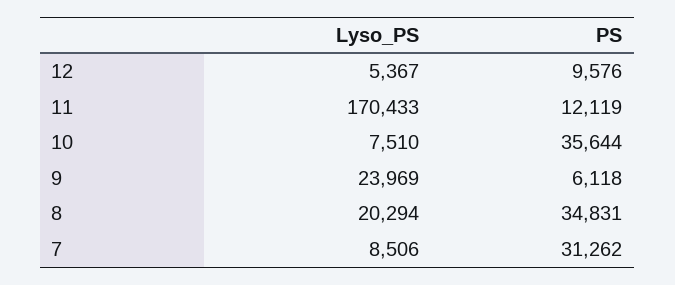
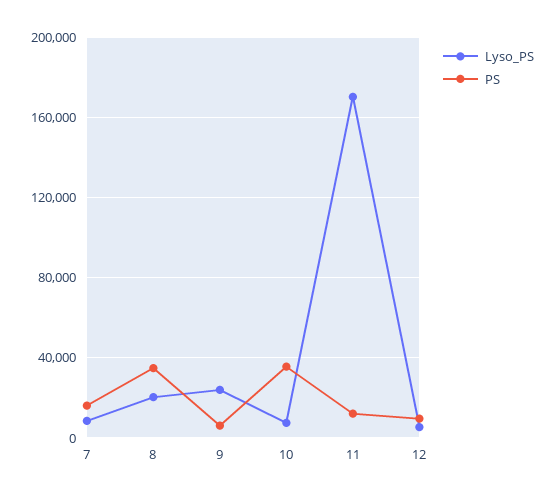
  {
    "Lyso_PS": {
      "12": 5367,
      "11": 170433,
      "10": 7510,
      "9": 23969,
      "8": 20294,
      "7": 8506
    },
    "PS": {
      "12": 9576,
      "11": 12119,
      "10": 35644,
      "9": 6118,
      "8": 34831,
-     "7": 31262
+     "7": 15000
    }
  }

